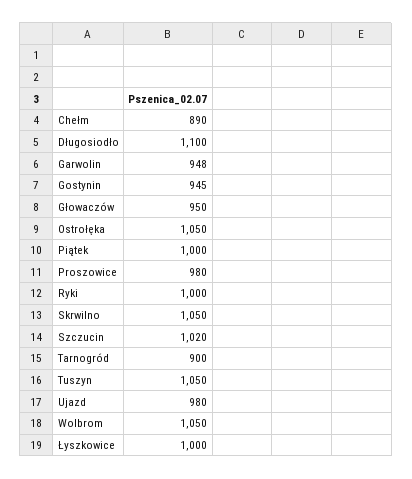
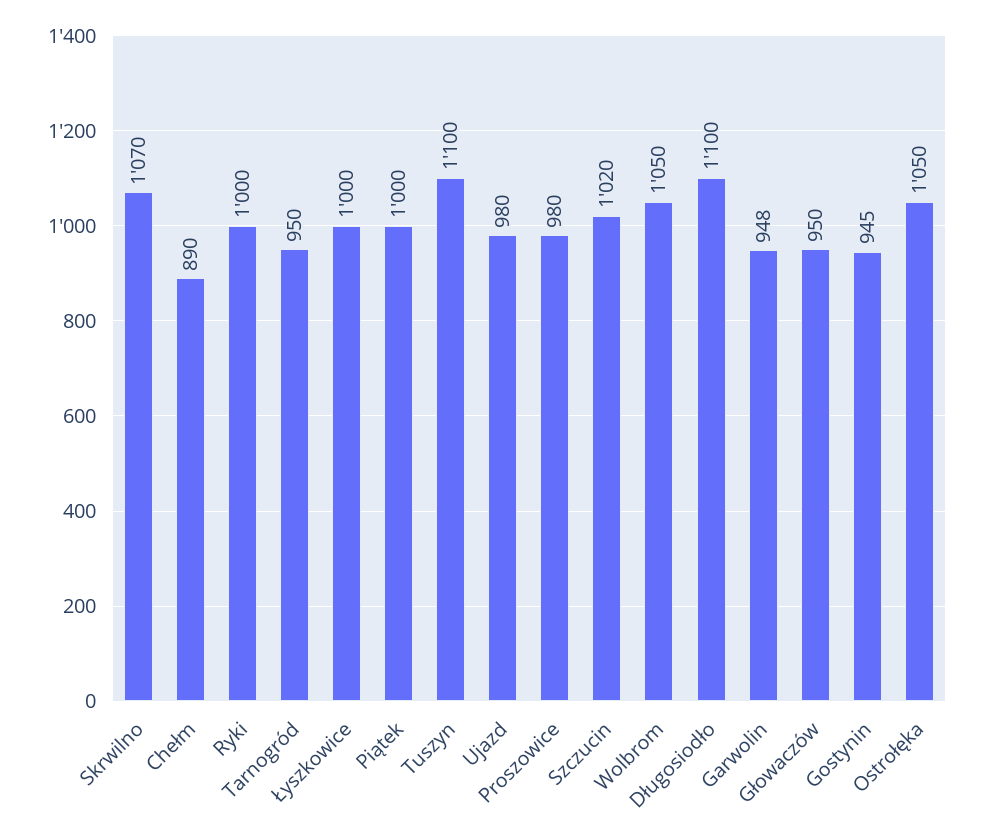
  {
    "Chełm": 890,
    "Długosiodło": 1100,
    "Garwolin": 948,
    "Gostynin": 945,
    "Głowaczów": 950,
    "Ostrołęka": 1050,
    "Piątek": 1000,
    "Proszowice": 980,
    "Ryki": 1000,
-   "Skrwilno": 1050,
+   "Skrwilno": 1070,
    "Szczucin": 1020,
-   "Tarnogród": 900,
+   "Tarnogród": 950,
-   "Tuszyn": 1050,
+   "Tuszyn": 1100,
    "Ujazd": 980,
    "Wolbrom": 1050,
    "Łyszkowice": 1000
  }

